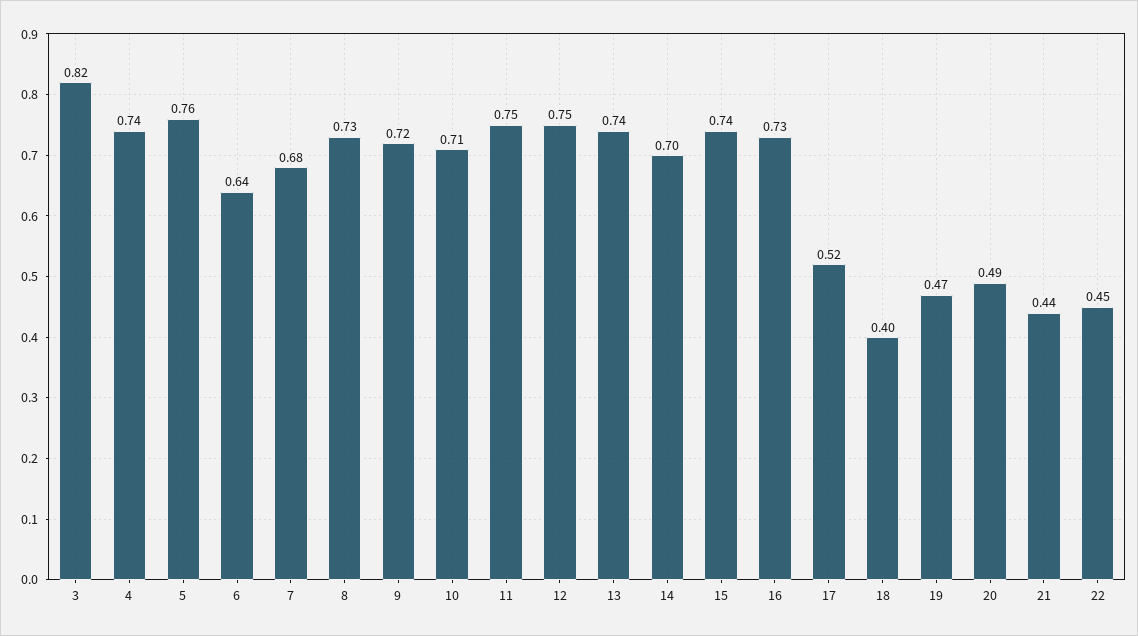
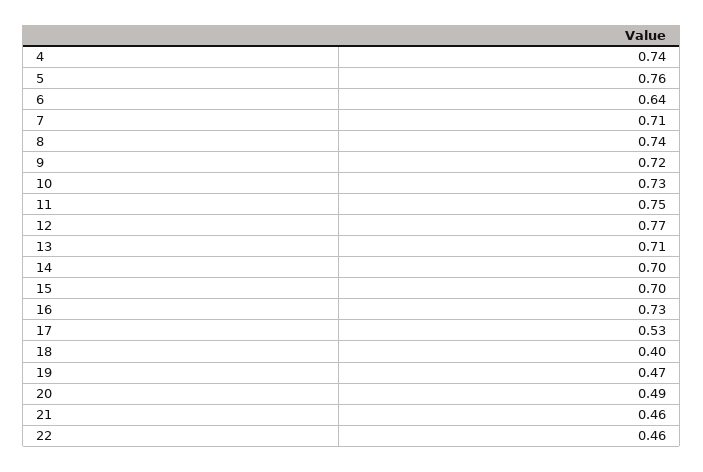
  {
-   "3": 0.82,
    "4": 0.74,
    "5": 0.76,
    "6": 0.64,
-   "7": 0.68,
+   "7": 0.71,
-   "8": 0.73,
+   "8": 0.74,
    "9": 0.72,
-   "10": 0.71,
+   "10": 0.73,
    "11": 0.75,
-   "12": 0.75,
+   "12": 0.77,
-   "13": 0.74,
+   "13": 0.71,
    "14": 0.7,
-   "15": 0.74,
+   "15": 0.7,
    "16": 0.73,
-   "17": 0.52,
+   "17": 0.53,
    "18": 0.4,
    "19": 0.47,
    "20": 0.49,
-   "21": 0.44,
+   "21": 0.46,
-   "22": 0.45
+   "22": 0.46
  }

